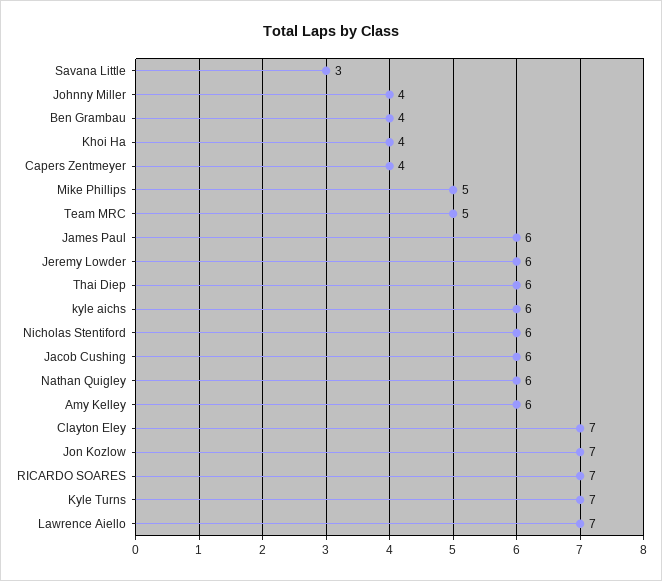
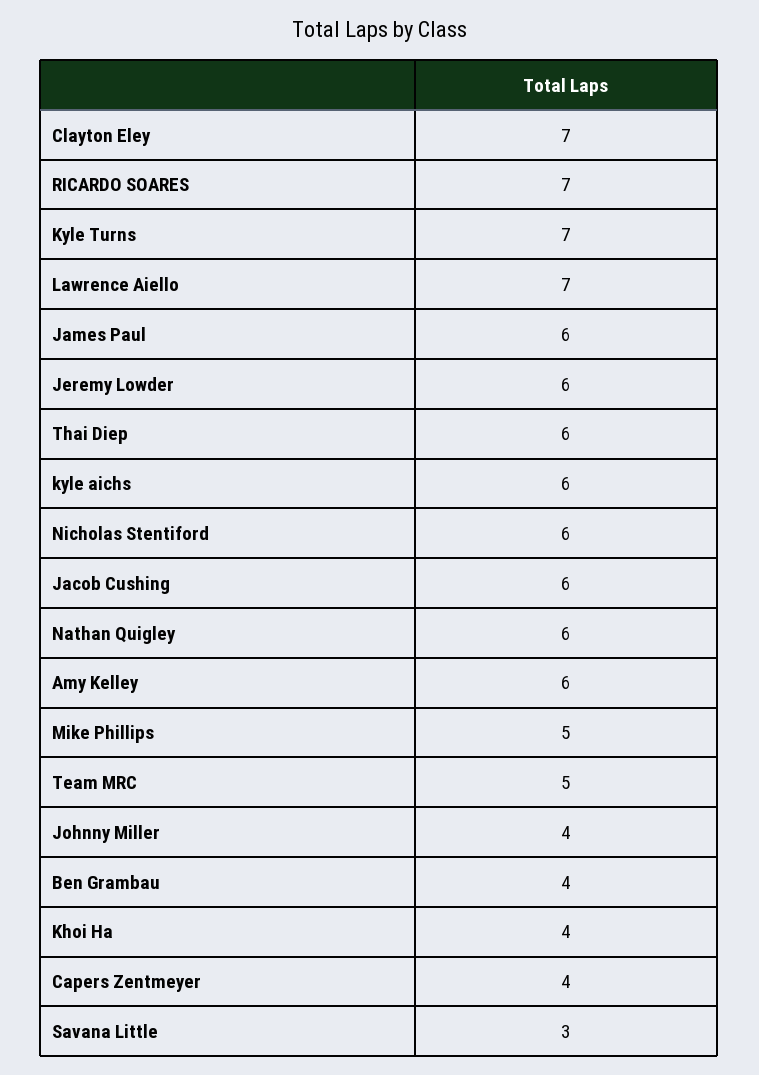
  {
    "Savana Little": 3,
    "Johnny Miller": 4,
    "Ben Grambau": 4,
    "Khoi Ha": 4,
    "Capers Zentmeyer": 4,
    "Mike Phillips": 5,
    "Team MRC": 5,
    "James Paul": 6,
    "Jeremy Lowder": 6,
    "Thai Diep": 6,
    "kyle aichs": 6,
    "Nicholas Stentiford": 6,
    "Jacob Cushing": 6,
    "Nathan Quigley": 6,
    "Amy Kelley": 6,
    "Clayton Eley": 7,
-   "Jon Kozlow": 7,
    "RICARDO SOARES": 7,
    "Kyle Turns": 7,
    "Lawrence Aiello": 7
  }

